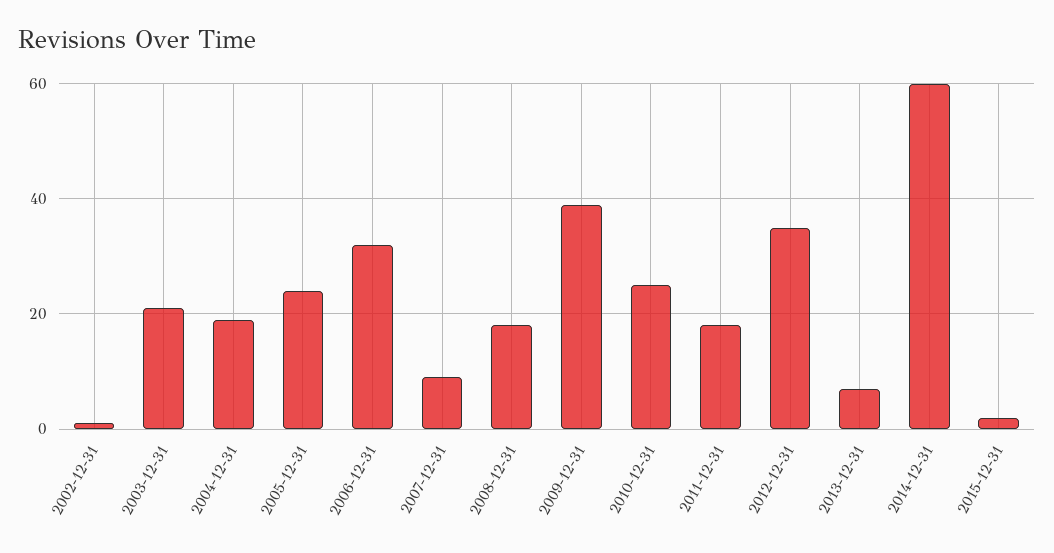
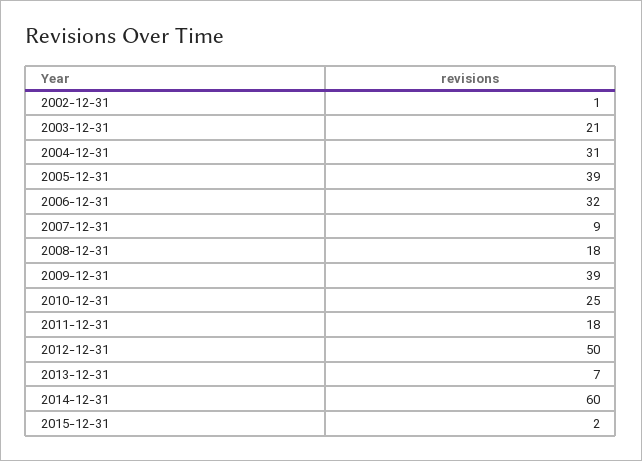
  {
    "2002-12-31": 1,
    "2003-12-31": 21,
-   "2004-12-31": 20,
+   "2004-12-31": 31,
-   "2005-12-31": 25,
+   "2005-12-31": 39,
    "2006-12-31": 32,
    "2007-12-31": 9,
    "2008-12-31": 18,
    "2009-12-31": 39,
    "2010-12-31": 25,
    "2011-12-31": 18,
-   "2012-12-31": 35,
+   "2012-12-31": 50,
    "2013-12-31": 7,
    "2014-12-31": 60,
    "2015-12-31": 2
  }

